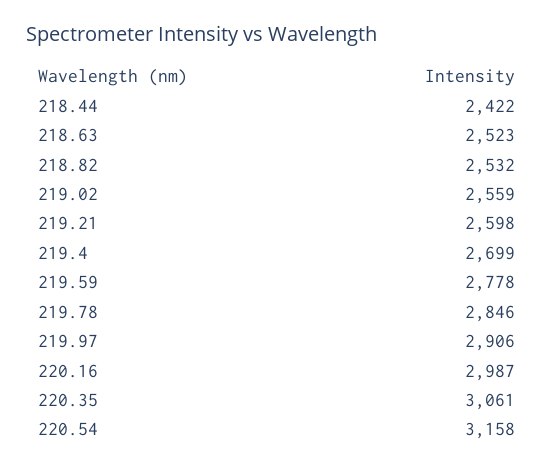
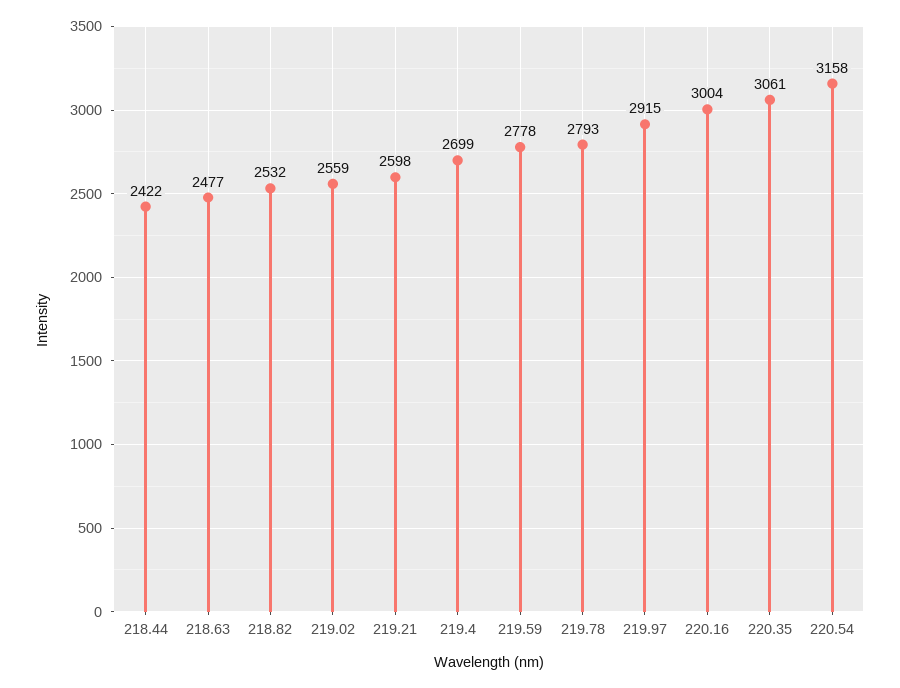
  {
    "218.44": 2422,
-   "218.63": 2523,
+   "218.63": 2477,
    "218.82": 2532,
    "219.02": 2559,
    "219.21": 2598,
    "219.4": 2699,
    "219.59": 2778,
-   "219.78": 2846,
+   "219.78": 2793,
-   "219.97": 2906,
+   "219.97": 2915,
-   "220.16": 2987,
+   "220.16": 3004,
    "220.35": 3061,
    "220.54": 3158
  }

